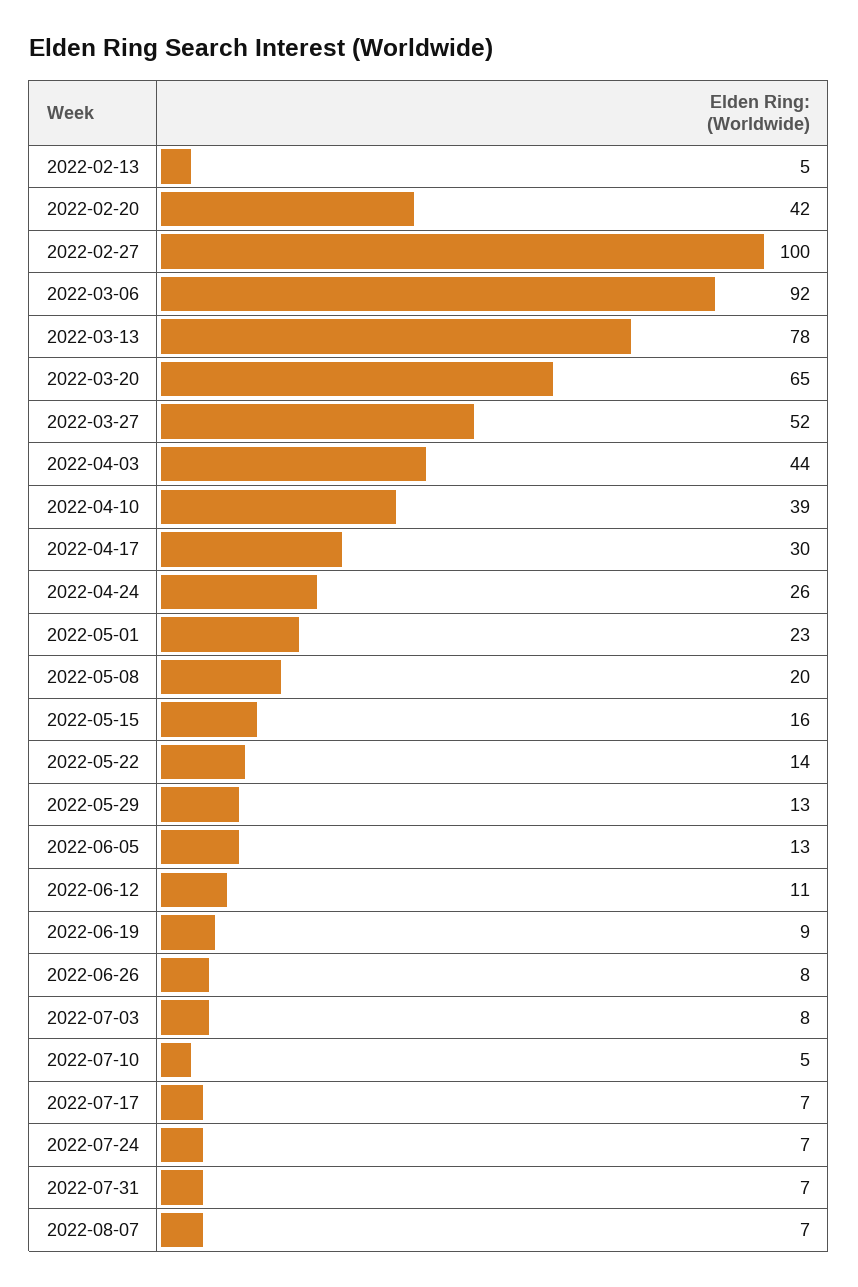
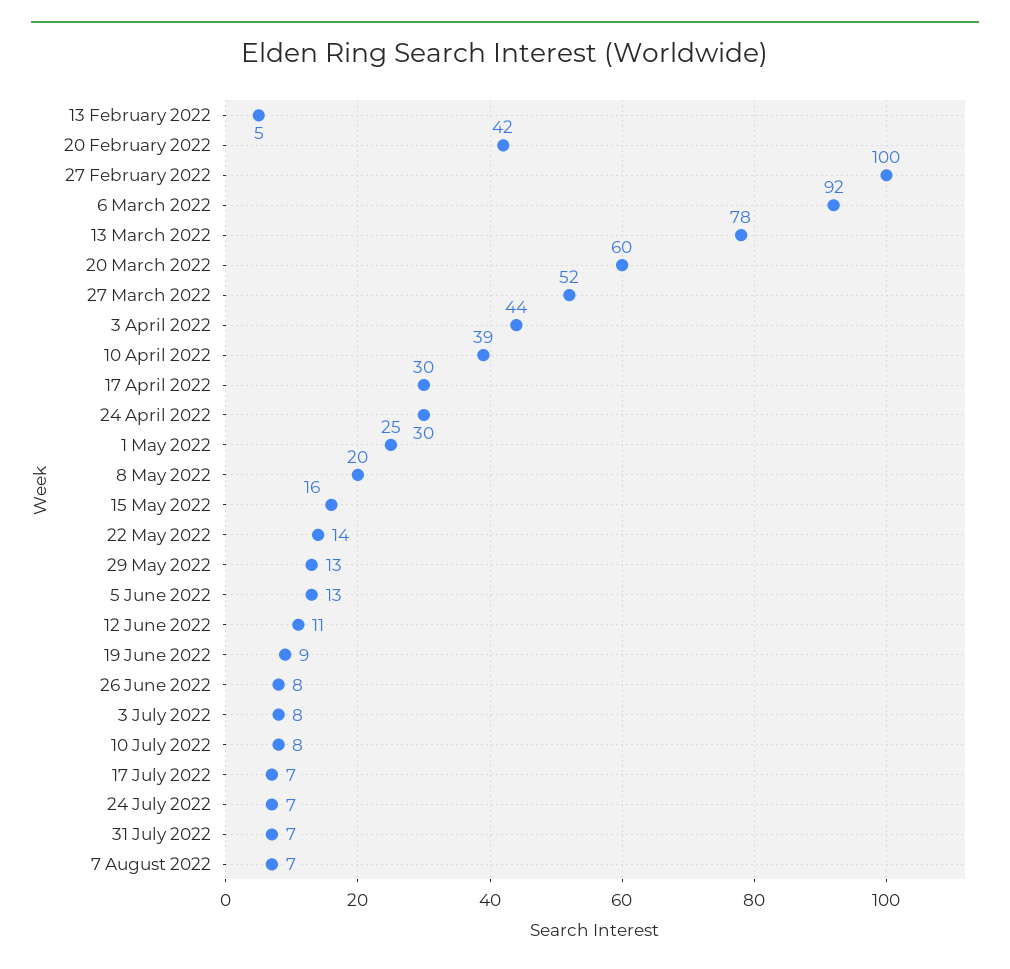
  {
    "2022-02-13": 5,
    "2022-02-20": 42,
    "2022-02-27": 100,
    "2022-03-06": 92,
    "2022-03-13": 78,
-   "2022-03-20": 65,
+   "2022-03-20": 60,
    "2022-03-27": 52,
    "2022-04-03": 44,
    "2022-04-10": 39,
    "2022-04-17": 30,
-   "2022-04-24": 26,
+   "2022-04-24": 30,
-   "2022-05-01": 23,
+   "2022-05-01": 25,
    "2022-05-08": 20,
    "2022-05-15": 16,
    "2022-05-22": 14,
    "2022-05-29": 13,
    "2022-06-05": 13,
    "2022-06-12": 11,
    "2022-06-19": 9,
    "2022-06-26": 8,
    "2022-07-03": 8,
-   "2022-07-10": 5,
+   "2022-07-10": 8,
    "2022-07-17": 7,
    "2022-07-24": 7,
    "2022-07-31": 7,
    "2022-08-07": 7
  }

